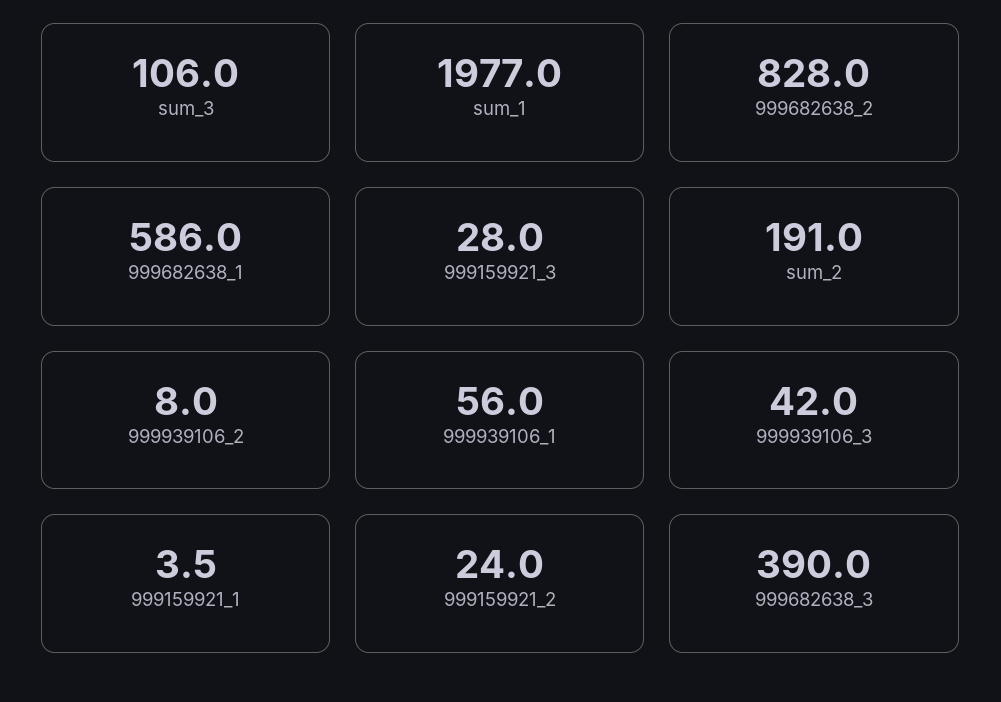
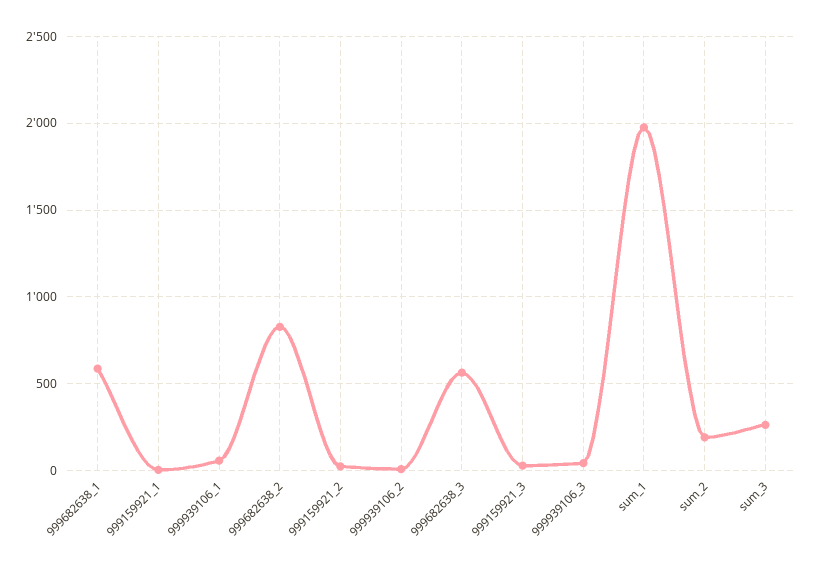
  {
-   "sum_3": 106,
+   "sum_3": 250,
    "sum_1": 1977,
    "999682638_2": 828,
    "999682638_1": 586,
    "999159921_3": 28,
    "sum_2": 191,
    "999939106_2": 8,
    "999939106_1": 56,
    "999939106_3": 42,
    "999159921_1": 3.5,
    "999159921_2": 24,
-   "999682638_3": 390
+   "999682638_3": 550
  }

